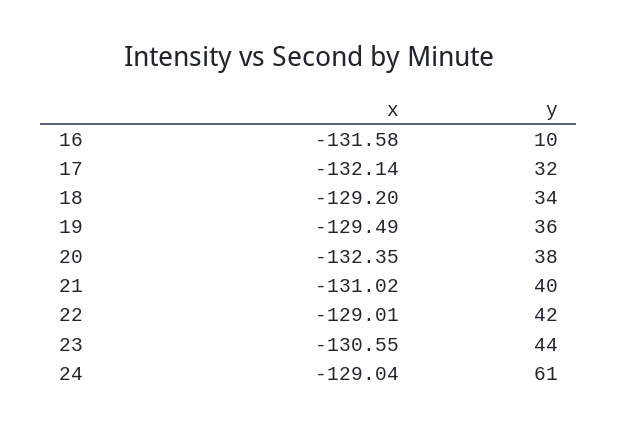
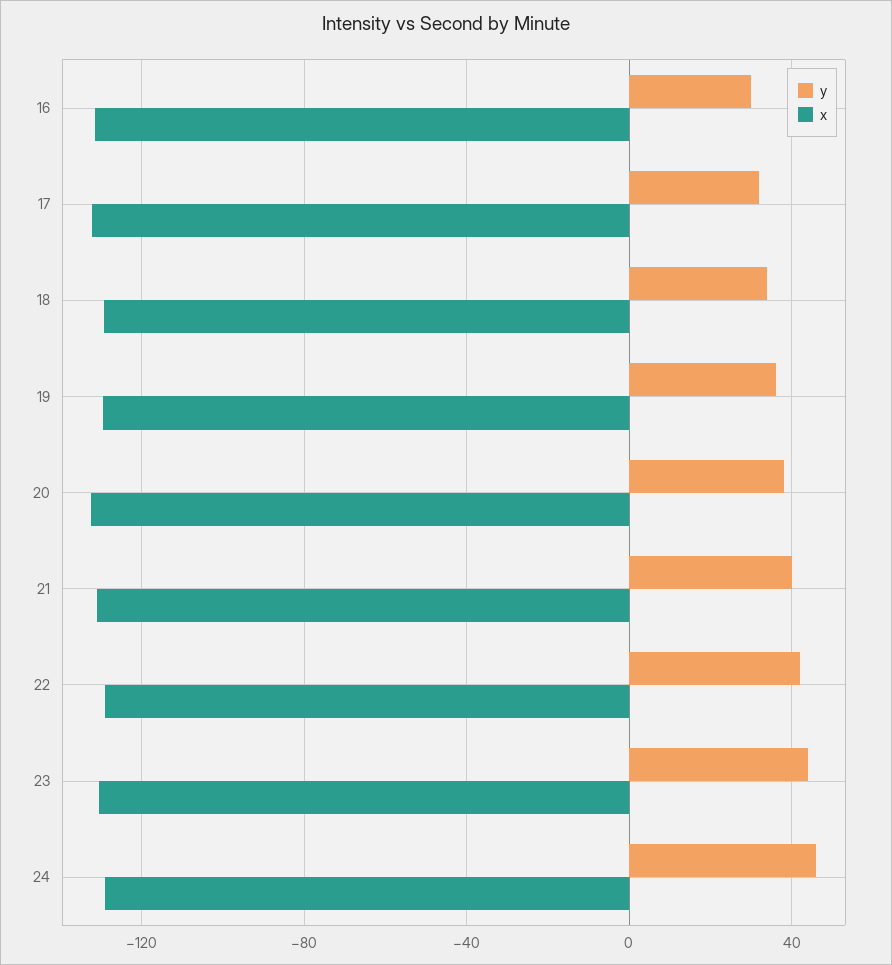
  {
    "x": {
      "16": -131.58,
      "17": -132.14,
      "18": -129.2,
      "19": -129.49,
      "20": -132.35,
      "21": -131.02,
      "22": -129.01,
      "23": -130.55,
      "24": -129.04
    },
    "y": {
-     "16": 10,
+     "16": 30,
      "17": 32,
      "18": 34,
      "19": 36,
      "20": 38,
      "21": 40,
      "22": 42,
      "23": 44,
-     "24": 61
+     "24": 45
    }
  }

